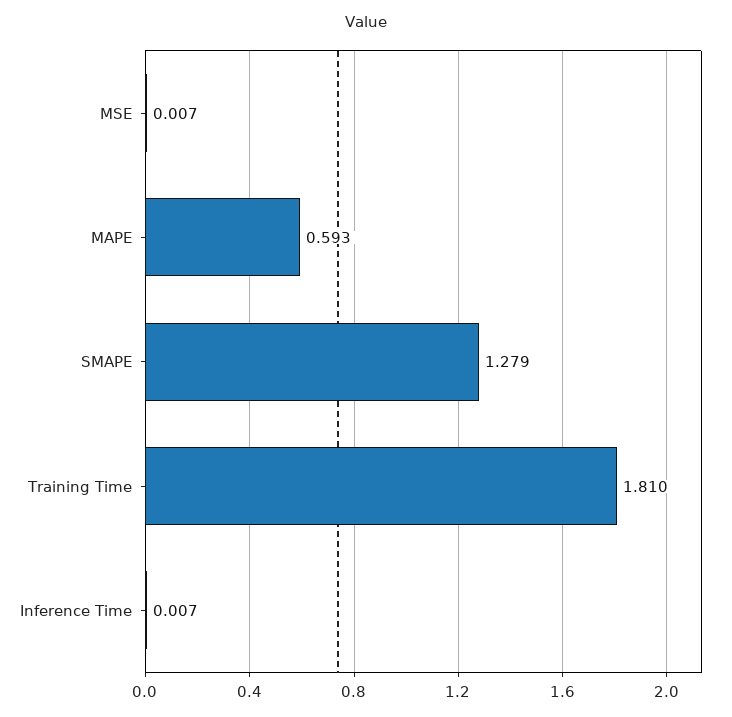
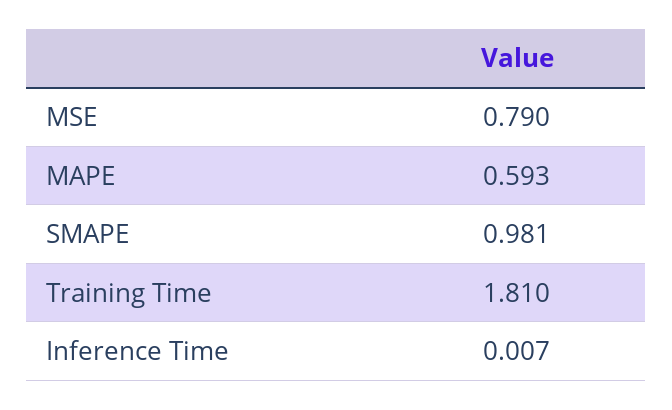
  {
-   "MSE": 0.007,
+   "MSE": 0.79,
    "MAPE": 0.593,
-   "SMAPE": 1.279,
+   "SMAPE": 0.981,
    "Training Time": 1.81,
    "Inference Time": 0.007
  }

